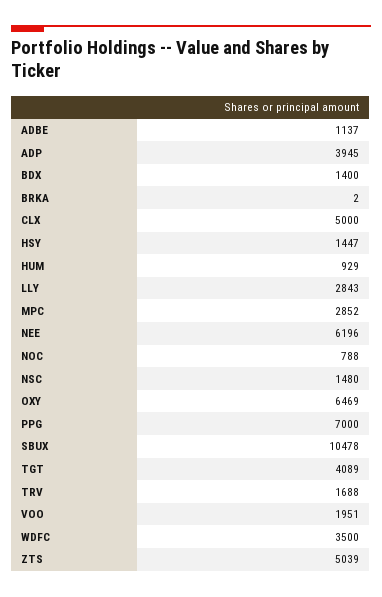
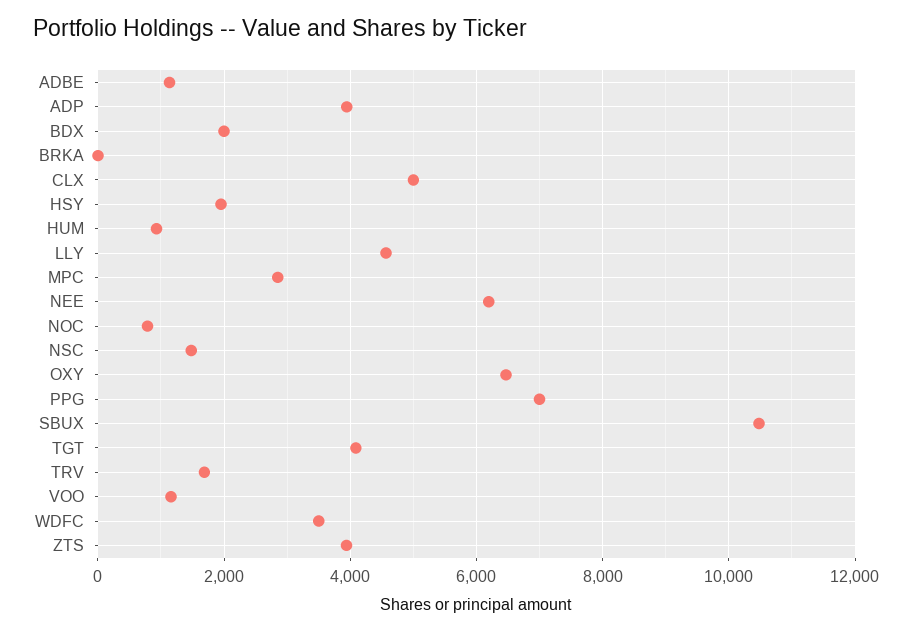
  {
    "ADBE": 1137,
    "ADP": 3945,
-   "BDX": 1400,
+   "BDX": 2000,
    "BRKA": 2,
    "CLX": 5000,
-   "HSY": 1447,
+   "HSY": 2000,
    "HUM": 929,
-   "LLY": 2843,
+   "LLY": 4600,
    "MPC": 2852,
    "NEE": 6196,
    "NOC": 788,
    "NSC": 1480,
    "OXY": 6469,
    "PPG": 7000,
    "SBUX": 10478,
    "TGT": 4089,
    "TRV": 1688,
-   "VOO": 1951,
+   "VOO": 1200,
    "WDFC": 3500,
-   "ZTS": 5039
+   "ZTS": 4000
  }

